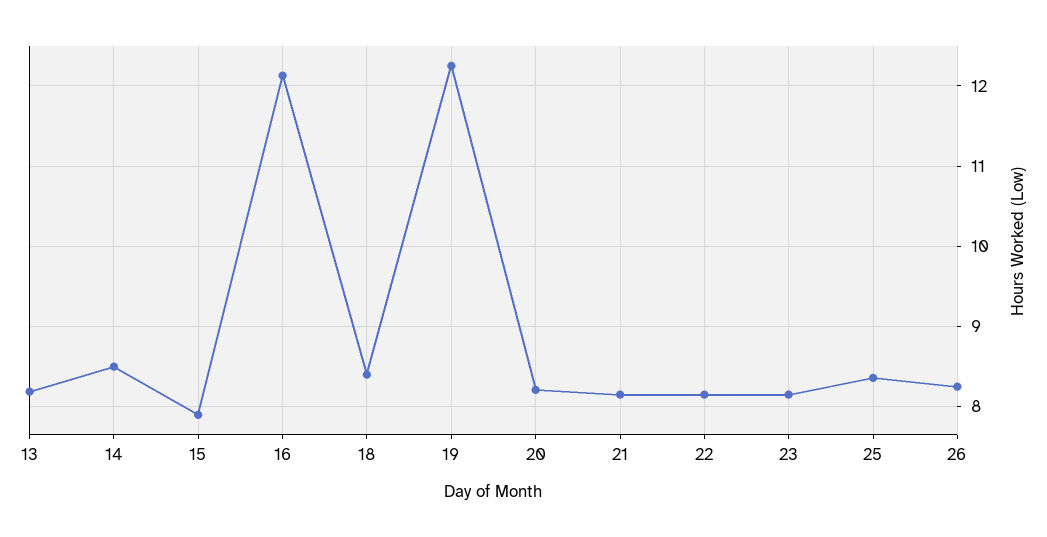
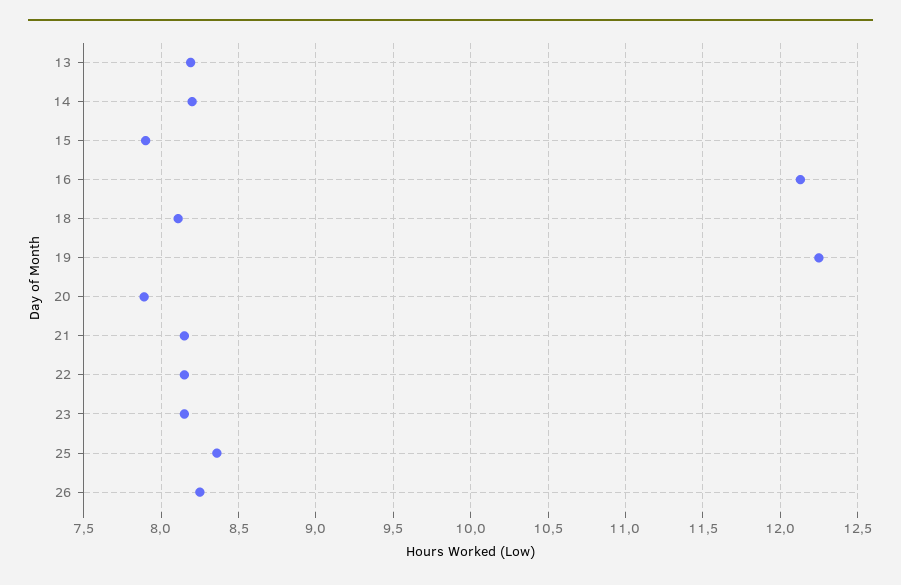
  {
    "13": 8.2,
-   "14": 8.5,
+   "14": 8.2,
    "15": 7.9,
    "16": 12.15,
-   "18": 8.4,
+   "18": 8.1,
    "19": 12.25,
-   "20": 8.2,
+   "20": 7.9,
    "21": 8.15,
    "22": 8.15,
    "23": 8.15,
    "25": 8.35,
    "26": 8.25
  }

